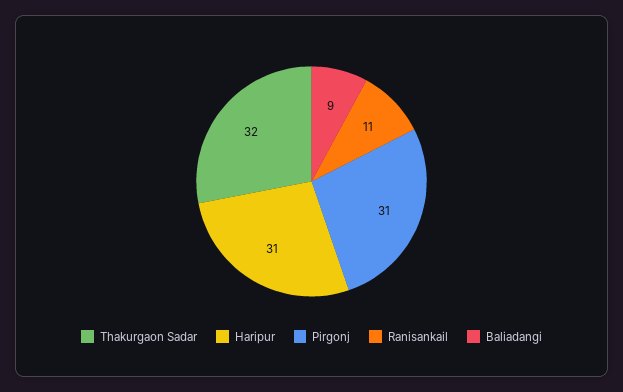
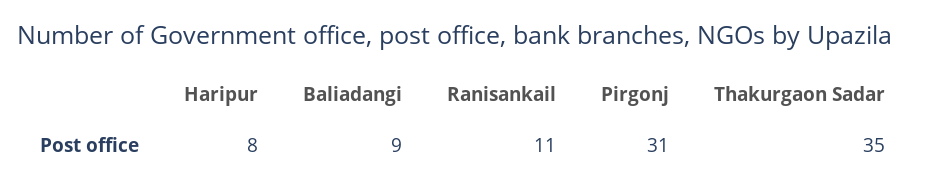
  {
-   "Thakurgaon Sadar": 32,
+   "Thakurgaon Sadar": 35,
-   "Haripur": 31,
+   "Haripur": 8,
    "Pirgonj": 31,
    "Ranisankail": 11,
    "Baliadangi": 9
  }

